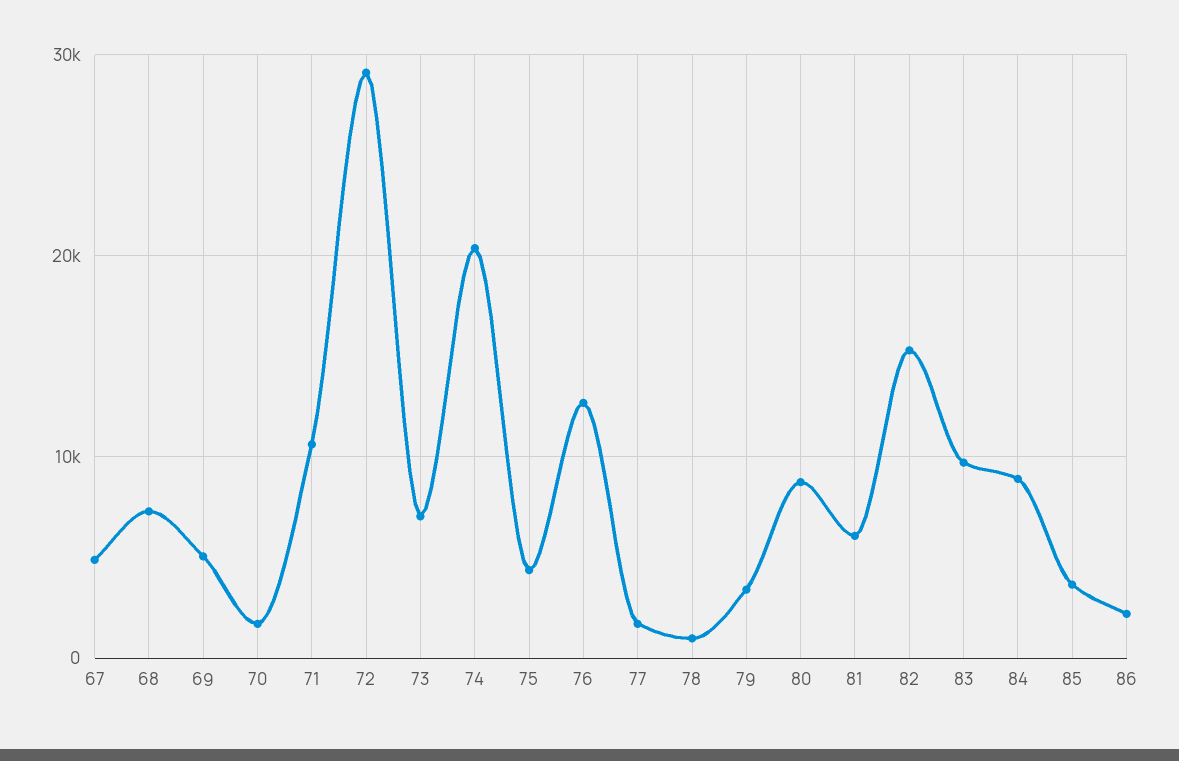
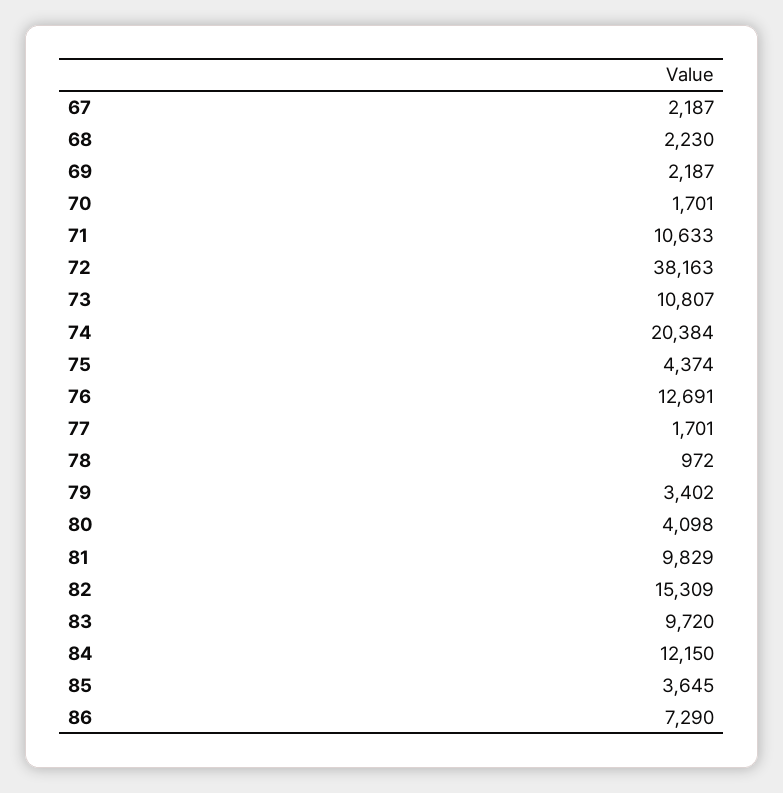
  {
-   "67": 5000,
+   "67": 2187,
-   "68": 7000,
+   "68": 2230,
-   "69": 5000,
+   "69": 2187,
    "70": 1701,
    "71": 10633,
-   "72": 29000,
+   "72": 38163,
-   "73": 7000,
+   "73": 10807,
    "74": 20384,
    "75": 4374,
    "76": 12691,
    "77": 1701,
    "78": 972,
    "79": 3402,
-   "80": 9000,
+   "80": 4098,
-   "81": 6000,
+   "81": 9829,
    "82": 15309,
    "83": 9720,
-   "84": 9000,
+   "84": 12150,
    "85": 3645,
-   "86": 2000
+   "86": 7290
  }

